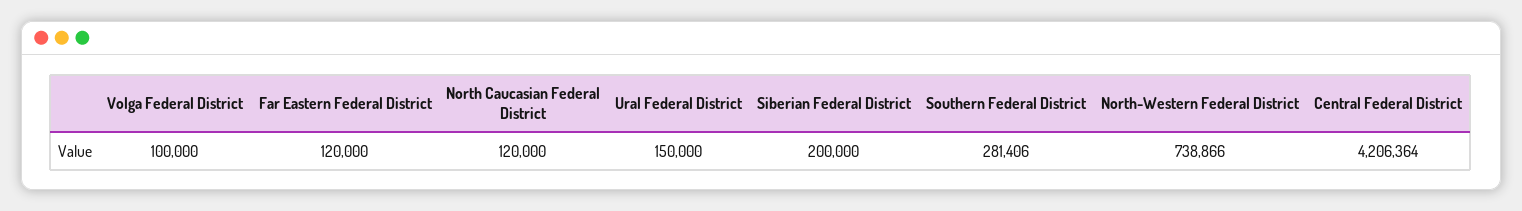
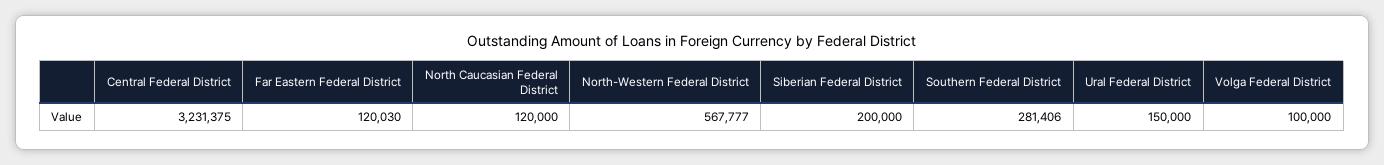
  {
    "Volga Federal District": 100000,
-   "Far Eastern Federal District": 120000,
+   "Far Eastern Federal District": 120030,
    "North Caucasian Federal District": 120000,
    "Ural Federal District": 150000,
    "Siberian Federal District": 200000,
    "Southern Federal District": 281406,
-   "North-Western Federal District": 738866,
+   "North-Western Federal District": 567777,
-   "Central Federal District": 4206364
+   "Central Federal District": 3231375
  }

